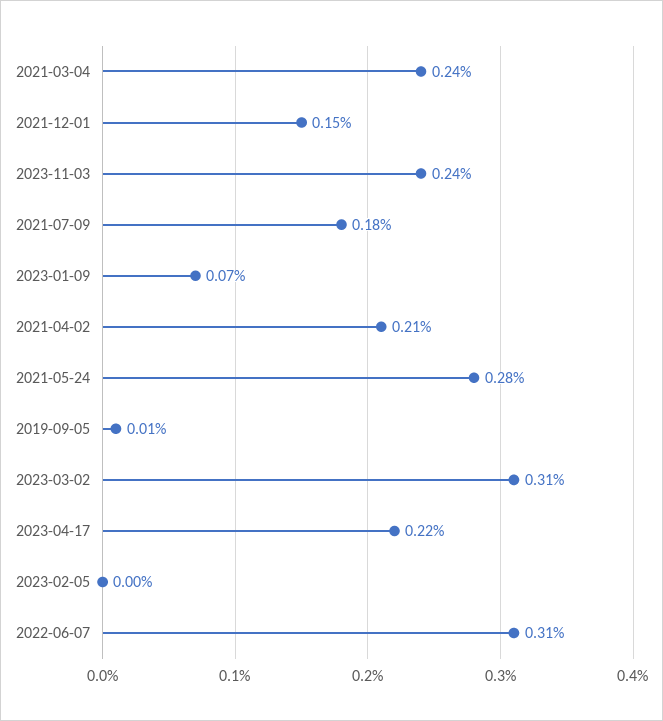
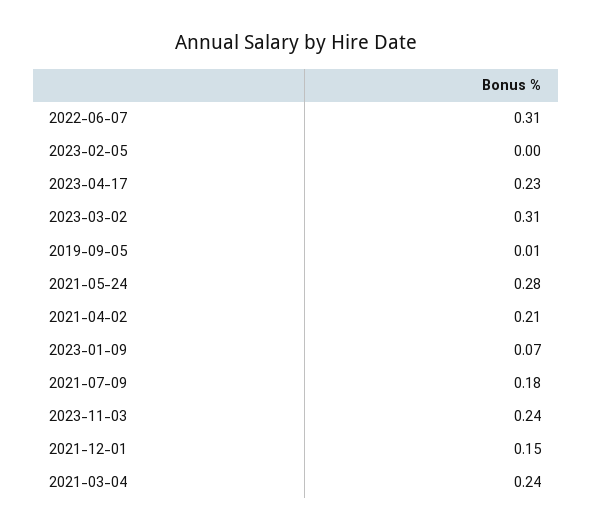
  {
    "2021-03-04": 0.24,
    "2021-12-01": 0.15,
    "2023-11-03": 0.24,
    "2021-07-09": 0.18,
    "2023-01-09": 0.07,
    "2021-04-02": 0.21,
    "2021-05-24": 0.28,
    "2019-09-05": 0.01,
    "2023-03-02": 0.31,
-   "2023-04-17": 0.22,
+   "2023-04-17": 0.23,
    "2023-02-05": 0,
    "2022-06-07": 0.31
  }

